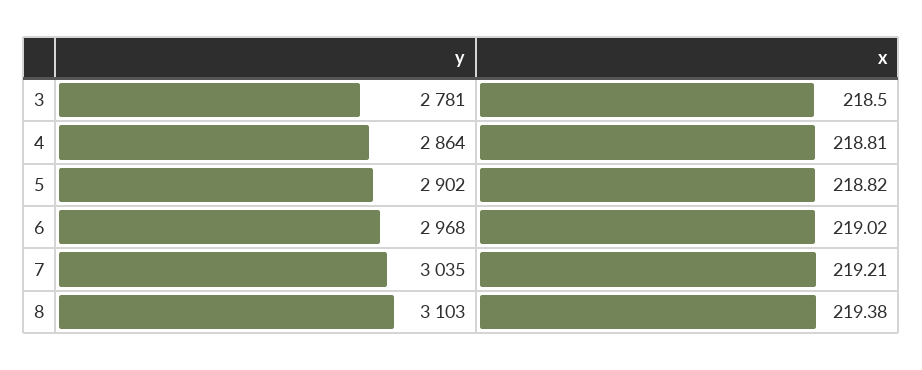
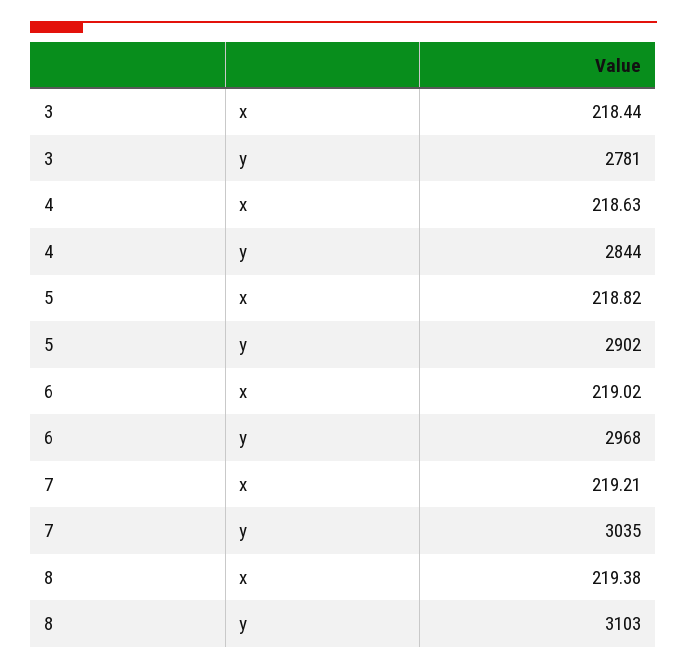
  {
    "y": {
      "3": 2781,
-     "4": 2864,
+     "4": 2844,
      "5": 2902,
      "6": 2968,
      "7": 3035,
      "8": 3103
    },
    "x": {
-     "3": 218.5,
+     "3": 218.44,
-     "4": 218.81,
+     "4": 218.63,
      "5": 218.82,
      "6": 219.02,
      "7": 219.21,
      "8": 219.38
    }
  }

